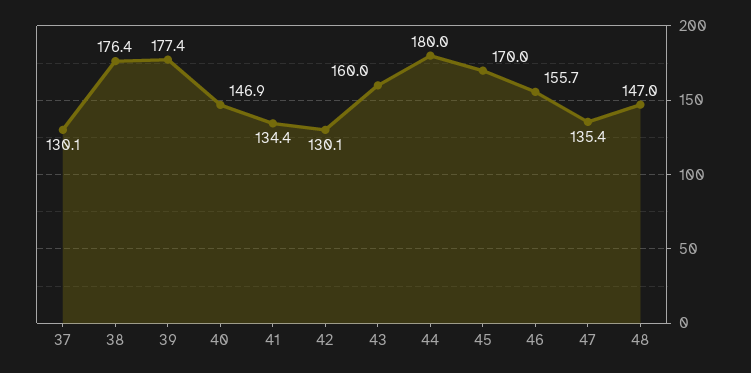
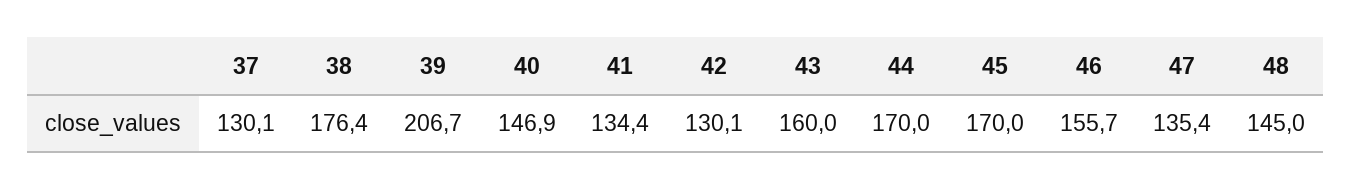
  {
    "37": 130.1,
    "38": 176.4,
-   "39": 177.4,
+   "39": 206.7,
    "40": 146.9,
    "41": 134.4,
    "42": 130.1,
    "43": 160,
-   "44": 180,
+   "44": 170,
    "45": 170,
    "46": 155.7,
    "47": 135.4,
-   "48": 147
+   "48": 145
  }

